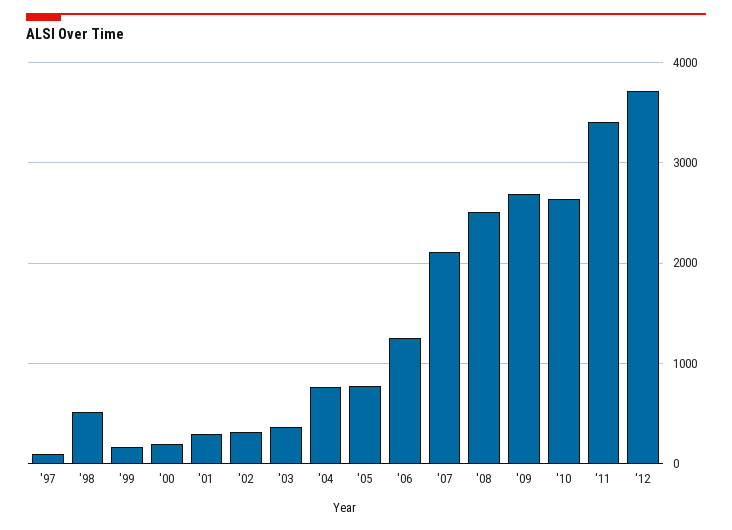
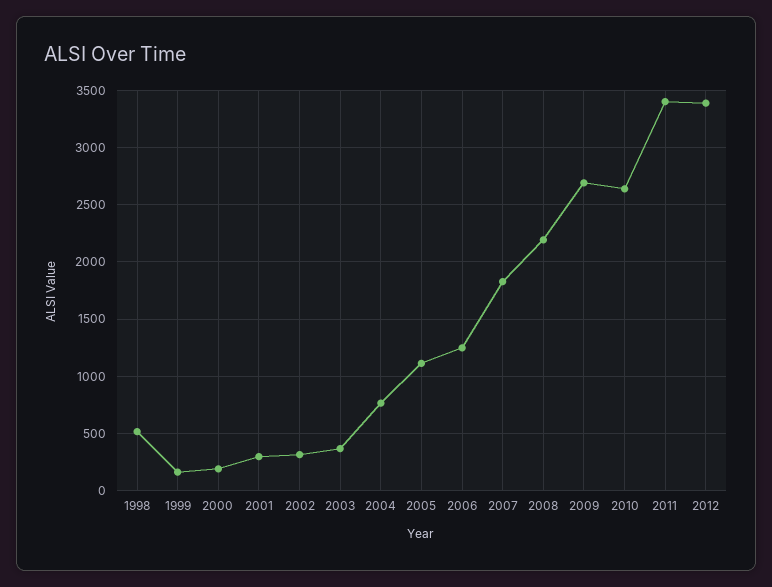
  {
-   "'97": 100,
    "'98": 500,
    "'99": 200,
    "'00": 200,
    "'01": 300,
    "'02": 300,
    "'03": 400,
    "'04": 800,
-   "'05": 800,
+   "'05": 1100,
    "'06": 1200,
-   "'07": 2100,
+   "'07": 1800,
-   "'08": 2500,
+   "'08": 2200,
    "'09": 2700,
    "'10": 2600,
    "'11": 3400,
-   "'12": 3700
+   "'12": 3400
  }

